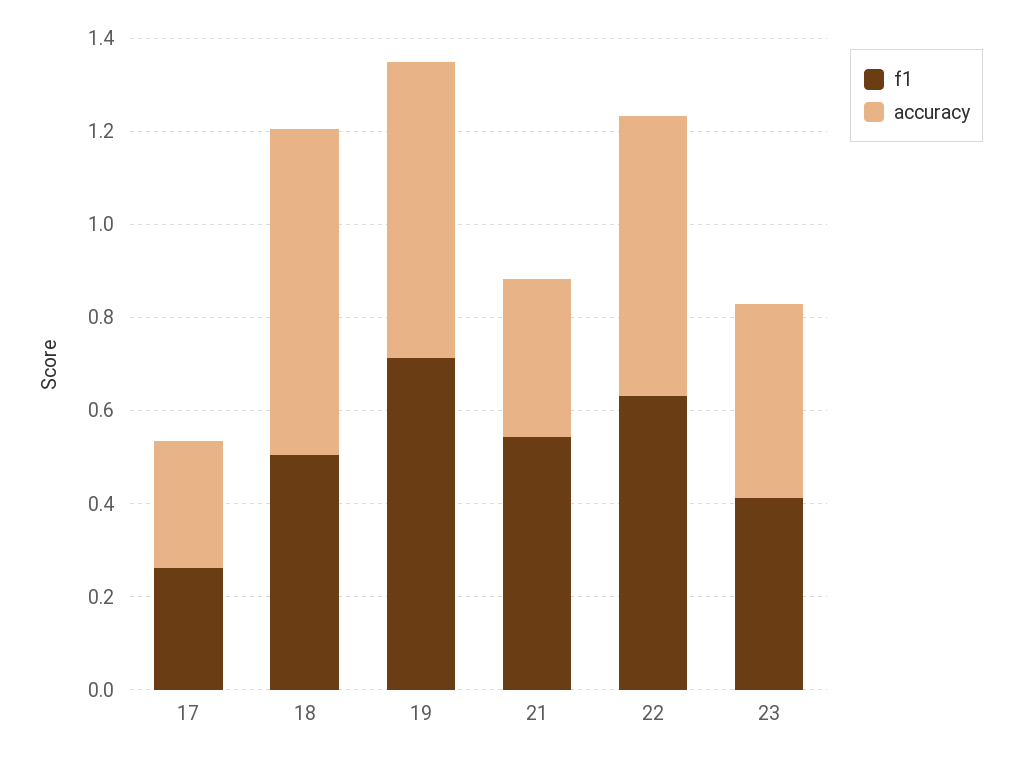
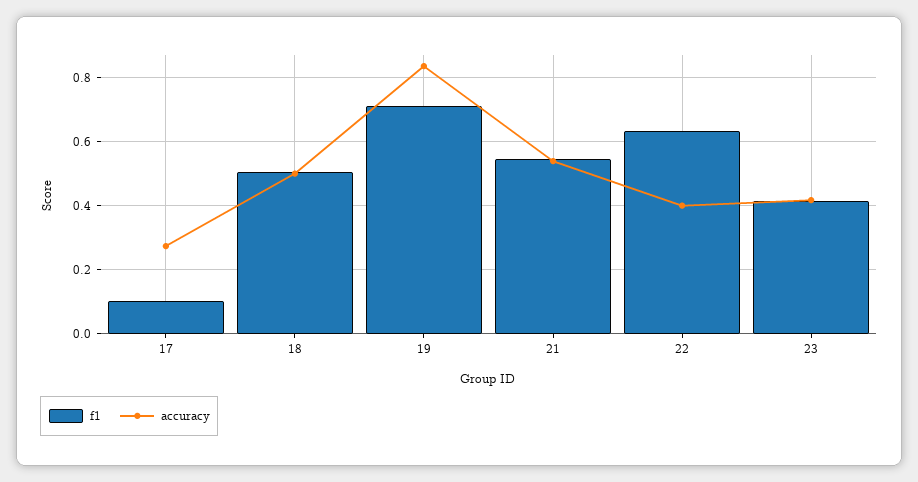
  {
    "f1": {
-     "17": 0.25,
+     "17": 0.1,
      "18": 0.5,
      "19": 0.72,
      "21": 0.54,
      "22": 0.64,
      "23": 0.42
    },
    "accuracy": {
      "17": 0.28,
-     "18": 0.7,
+     "18": 0.5,
-     "19": 0.65,
+     "19": 0.84,
-     "21": 0.35,
+     "21": 0.54,
-     "22": 0.6,
+     "22": 0.4,
      "23": 0.42
    }
  }

